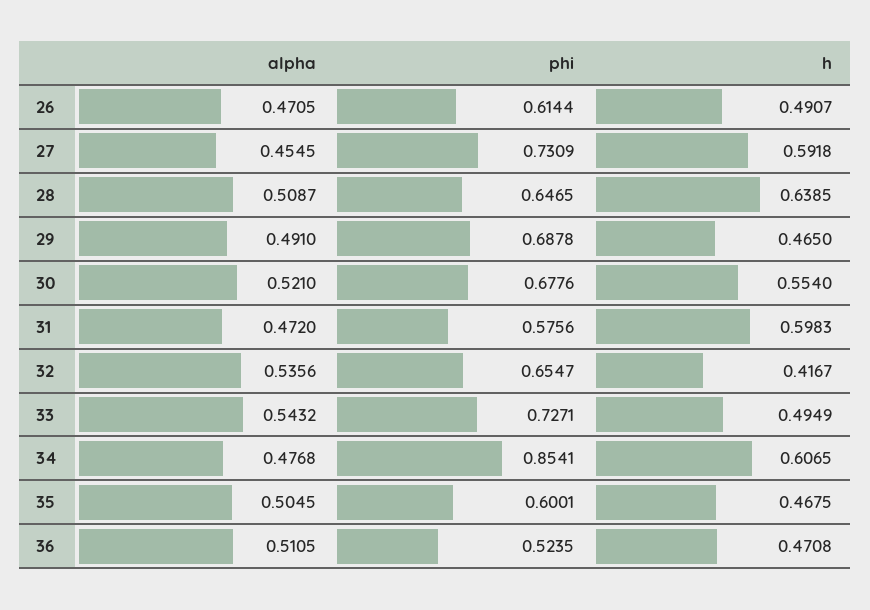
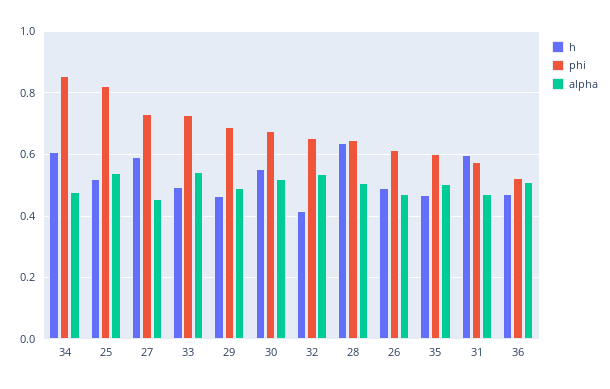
  {
    "alpha": {
      "26": 0.4705,
      "27": 0.4545,
      "28": 0.5087,
      "29": 0.491,
      "30": 0.521,
      "31": 0.472,
      "32": 0.5356,
      "33": 0.5432,
      "34": 0.4768,
      "35": 0.5045,
-     "36": 0.5105
+     "36": 0.5105,
+     "25": 0.54
    },
    "phi": {
      "26": 0.6144,
      "27": 0.7309,
      "28": 0.6465,
      "29": 0.6878,
      "30": 0.6776,
      "31": 0.5756,
      "32": 0.6547,
      "33": 0.7271,
      "34": 0.8541,
      "35": 0.6001,
-     "36": 0.5235
+     "36": 0.5235,
+     "25": 0.82
    },
    "h": {
      "26": 0.4907,
      "27": 0.5918,
      "28": 0.6385,
      "29": 0.465,
      "30": 0.554,
      "31": 0.5983,
      "32": 0.4167,
      "33": 0.4949,
      "34": 0.6065,
      "35": 0.4675,
-     "36": 0.4708
+     "36": 0.4708,
+     "25": 0.52
    }
  }

